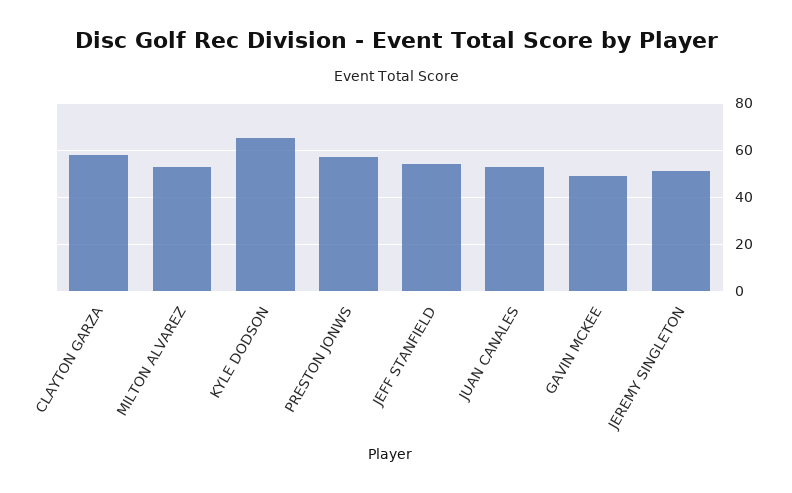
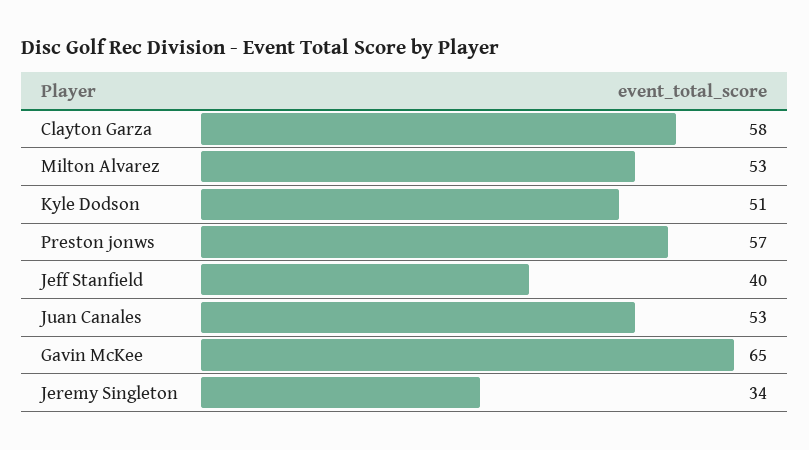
  {
    "CLAYTON GARZA": 58,
    "MILTON ALVAREZ": 53,
-   "KYLE DODSON": 65,
+   "KYLE DODSON": 51,
    "PRESTON JONWS": 57,
-   "JEFF STANFIELD": 55,
+   "JEFF STANFIELD": 40,
    "JUAN CANALES": 53,
-   "GAVIN MCKEE": 50,
+   "GAVIN MCKEE": 65,
-   "JEREMY SINGLETON": 50
+   "JEREMY SINGLETON": 34
  }

